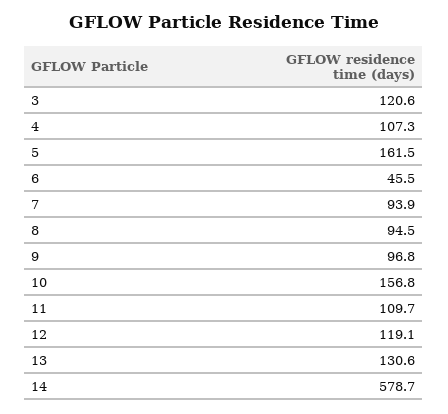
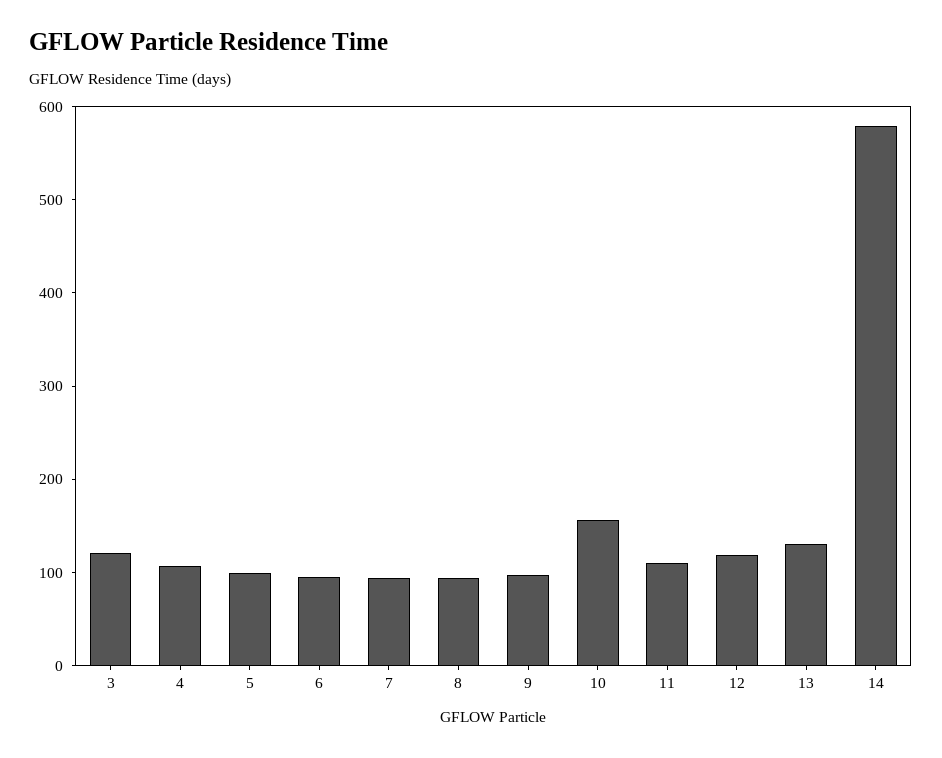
  {
    "3": 120.6,
    "4": 107.3,
-   "5": 161.5,
+   "5": 100,
-   "6": 45.5,
+   "6": 100,
    "7": 93.9,
    "8": 94.5,
    "9": 96.8,
    "10": 156.8,
    "11": 109.7,
    "12": 119.1,
    "13": 130.6,
    "14": 578.7
  }

